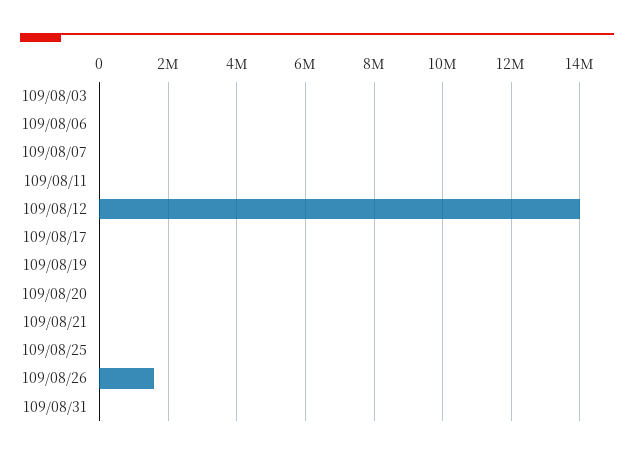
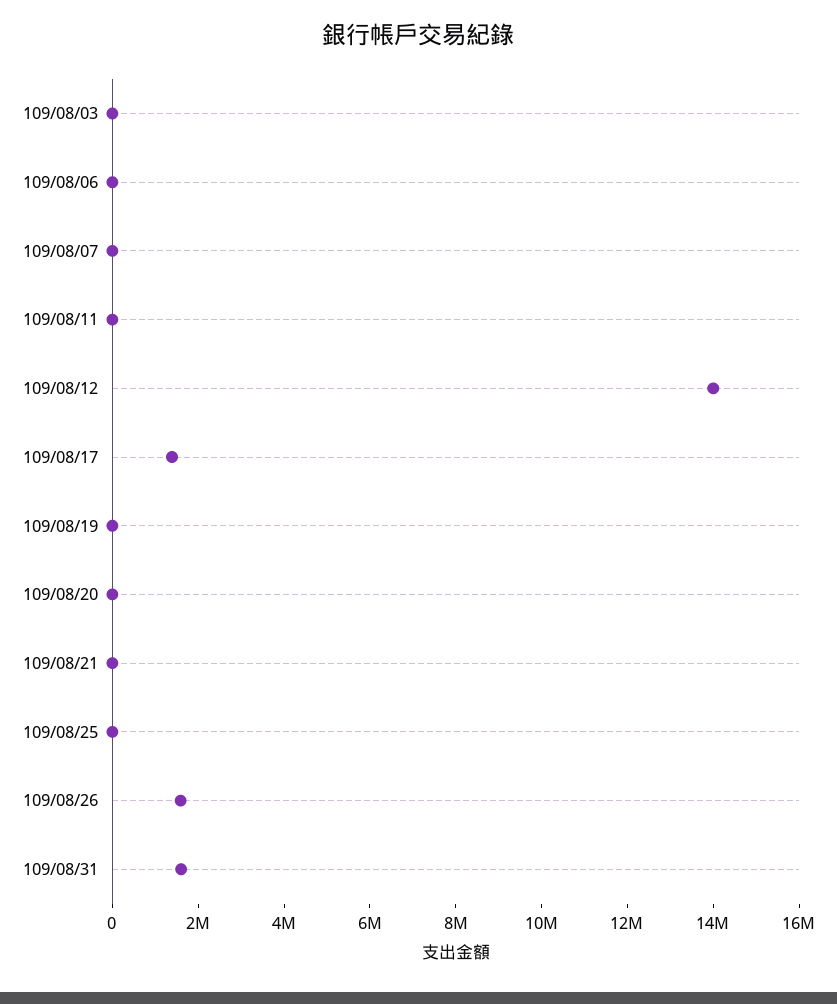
  {
    "109/08/03": 0,
    "109/08/06": 0,
    "109/08/07": 0,
    "109/08/11": 0,
    "109/08/12": 14000000,
-   "109/08/17": 0,
+   "109/08/17": 1500000,
    "109/08/19": 0,
    "109/08/20": 0,
    "109/08/21": 0,
    "109/08/25": 0,
    "109/08/26": 1600000,
-   "109/08/31": 0
+   "109/08/31": 1500000
  }

